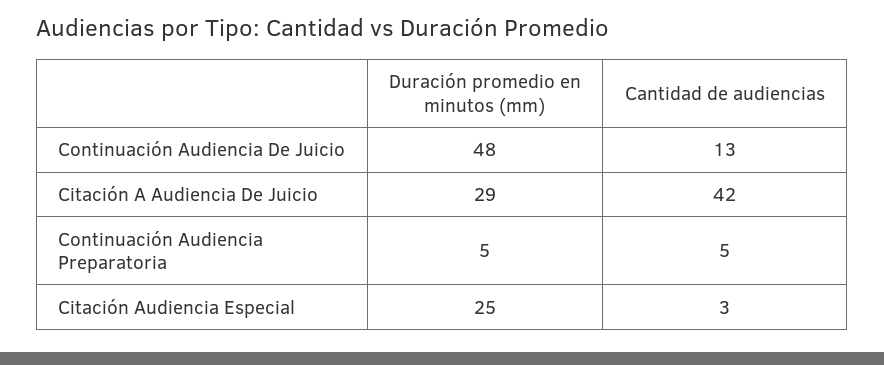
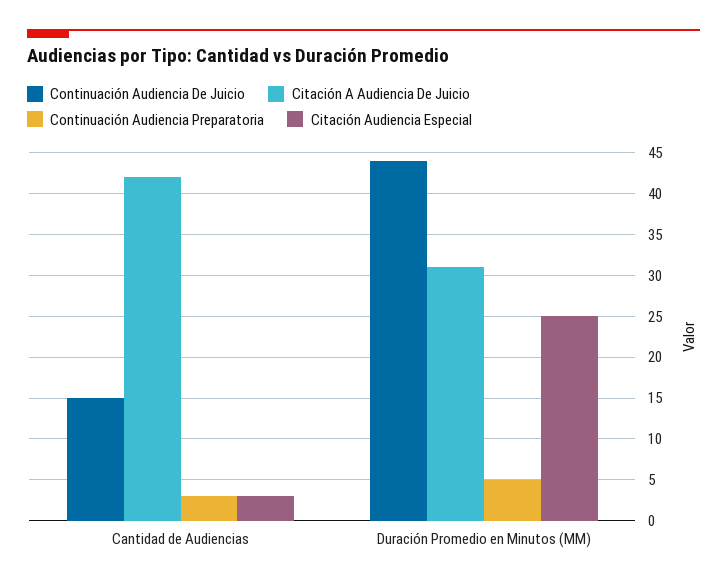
  {
    "Continuación Audiencia De Juicio": {
-     "Duración promedio en minutos (mm)": 48,
+     "Duración promedio en minutos (mm)": 44,
-     "Cantidad de audiencias": 13
+     "Cantidad de audiencias": 15
    },
    "Citación A Audiencia De Juicio": {
-     "Duración promedio en minutos (mm)": 29,
+     "Duración promedio en minutos (mm)": 31,
      "Cantidad de audiencias": 42
    },
    "Continuación Audiencia Preparatoria": {
      "Duración promedio en minutos (mm)": 5,
-     "Cantidad de audiencias": 5
+     "Cantidad de audiencias": 3
    },
    "Citación Audiencia Especial": {
      "Duración promedio en minutos (mm)": 25,
      "Cantidad de audiencias": 3
    }
  }

